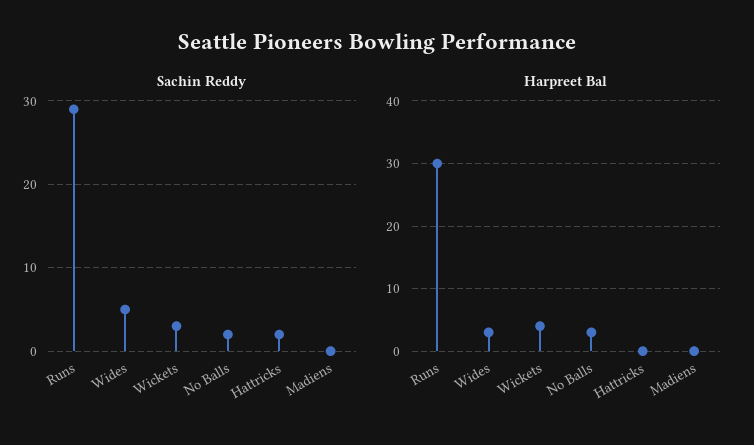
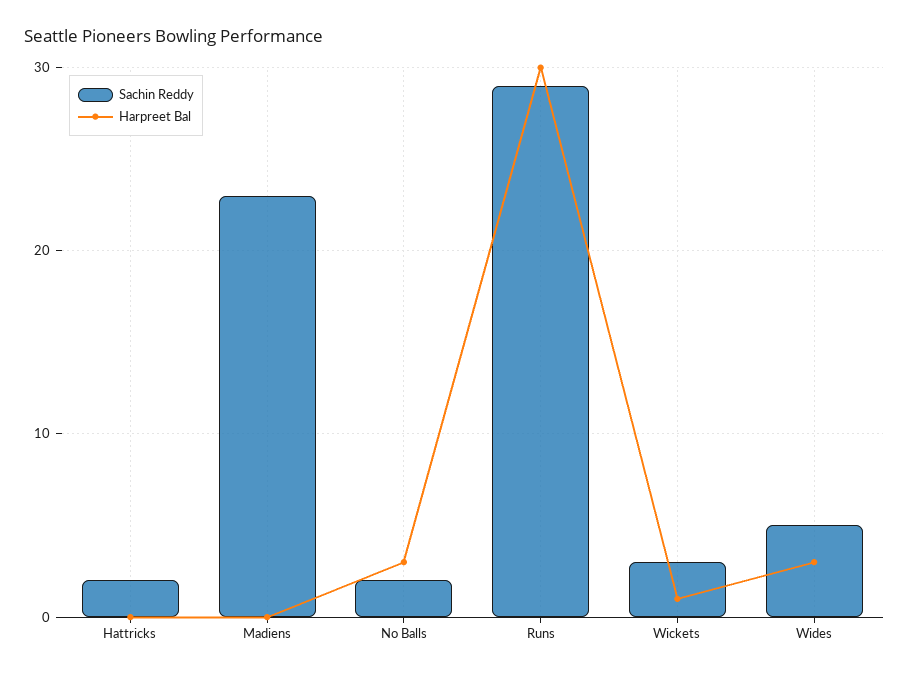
  {
    "Sachin Reddy": {
      "Runs": 29,
      "Wides": 5,
      "Wickets": 3,
      "No Balls": 2,
      "Hattricks": 2,
-     "Madiens": 0
+     "Madiens": 23
    },
    "Harpreet Bal": {
      "Runs": 30,
      "Wides": 3,
-     "Wickets": 4,
+     "Wickets": 1,
      "No Balls": 3,
      "Hattricks": 0,
      "Madiens": 0
    }
  }

